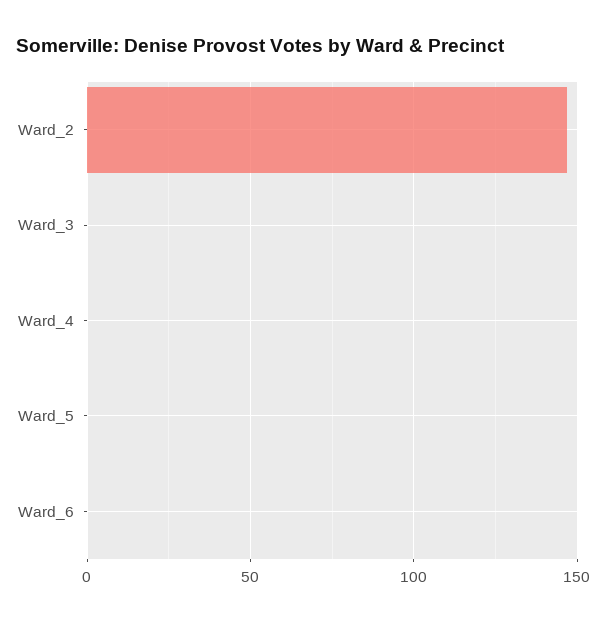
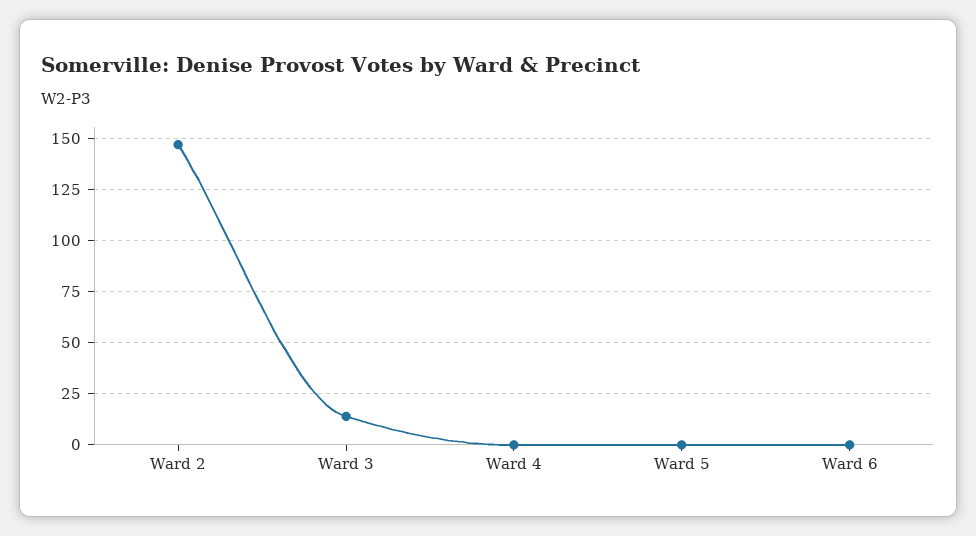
  {
    "Ward_2": 145,
-   "Ward_3": 0,
+   "Ward_3": 15,
    "Ward_4": 0,
    "Ward_5": 0,
    "Ward_6": 0
  }

